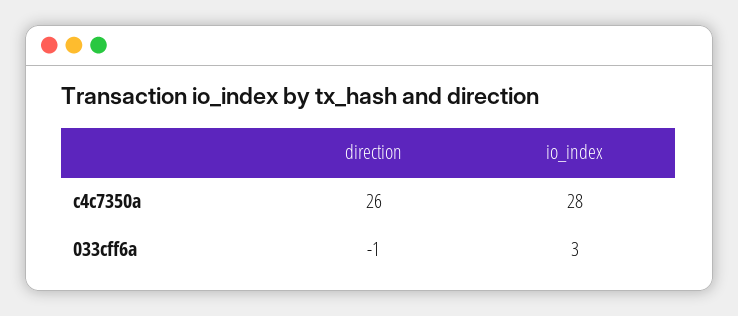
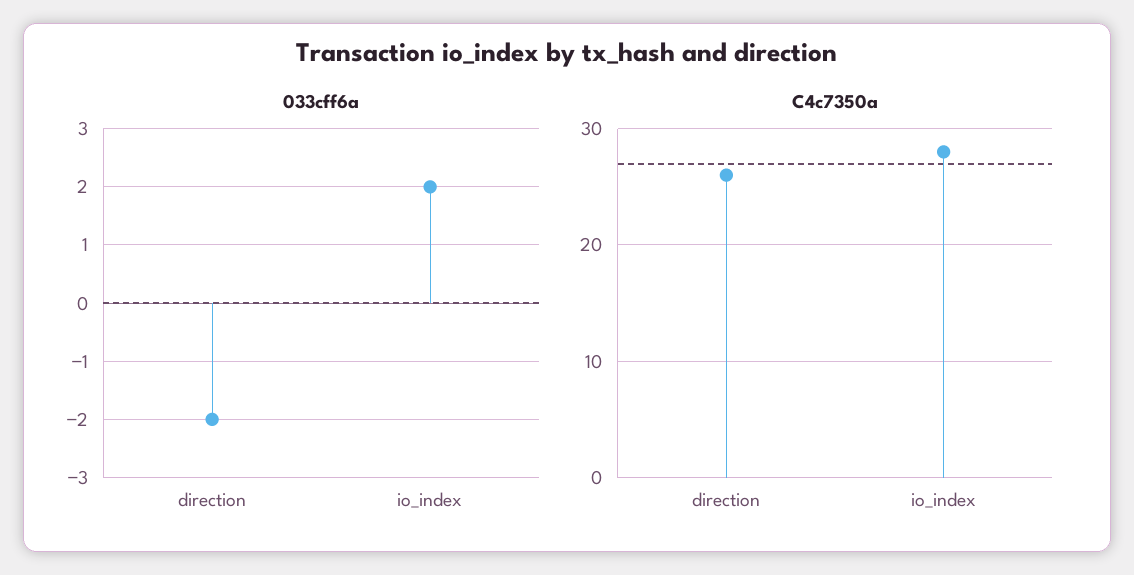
  {
    "c4c7350a": {
      "direction": 26,
      "io_index": 28
    },
    "033cff6a": {
-     "direction": -1,
+     "direction": -2,
-     "io_index": 3
+     "io_index": 2
    }
  }

